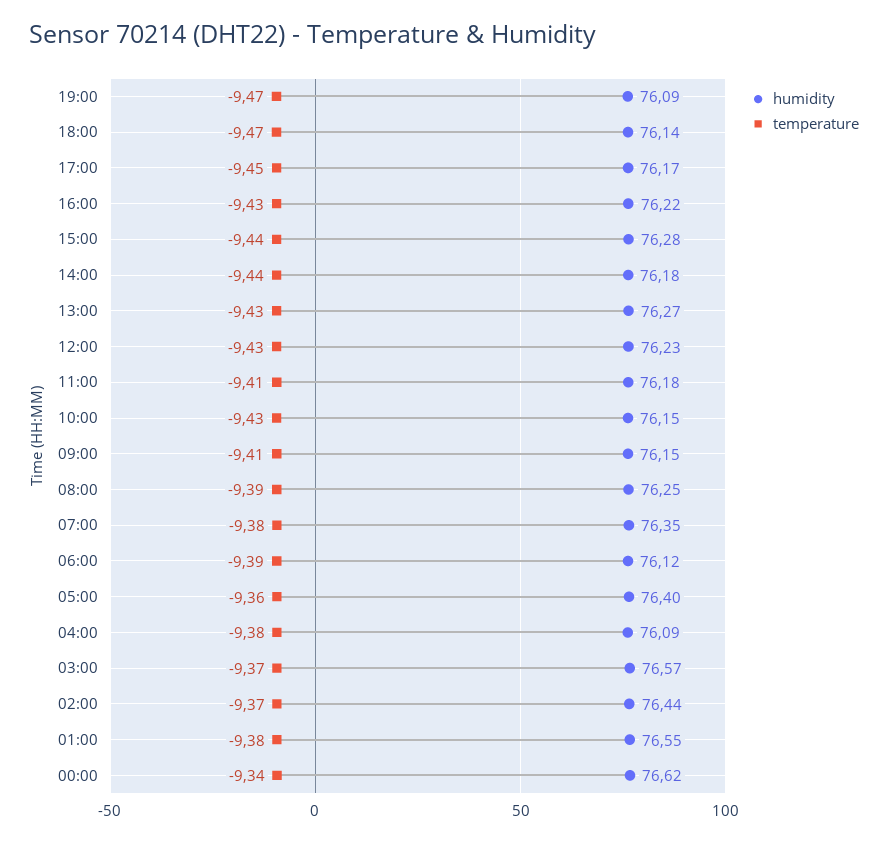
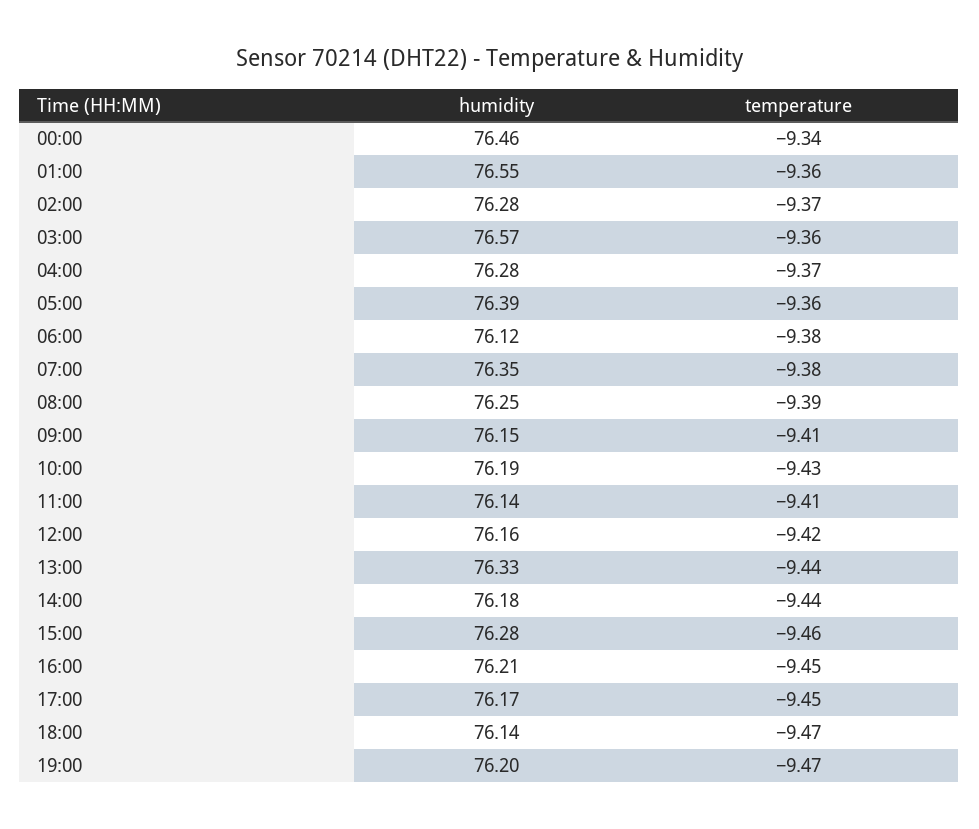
  {
    "humidity": {
-     "19:00": 76.09,
+     "19:00": 76.2,
      "18:00": 76.14,
      "17:00": 76.17,
-     "16:00": 76.22,
+     "16:00": 76.21,
      "15:00": 76.28,
      "14:00": 76.18,
-     "13:00": 76.27,
+     "13:00": 76.33,
-     "12:00": 76.23,
+     "12:00": 76.16,
-     "11:00": 76.18,
+     "11:00": 76.14,
-     "10:00": 76.15,
+     "10:00": 76.19,
      "09:00": 76.15,
      "08:00": 76.25,
      "07:00": 76.35,
      "06:00": 76.12,
-     "05:00": 76.4,
+     "05:00": 76.39,
-     "04:00": 76.09,
+     "04:00": 76.28,
      "03:00": 76.57,
-     "02:00": 76.44,
+     "02:00": 76.28,
      "01:00": 76.55,
-     "00:00": 76.62
+     "00:00": 76.46
    },
    "temperature": {
      "19:00": -9.47,
      "18:00": -9.47,
      "17:00": -9.45,
-     "16:00": -9.43,
+     "16:00": -9.45,
-     "15:00": -9.44,
+     "15:00": -9.46,
      "14:00": -9.44,
-     "13:00": -9.43,
+     "13:00": -9.44,
-     "12:00": -9.43,
+     "12:00": -9.42,
      "11:00": -9.41,
      "10:00": -9.43,
      "09:00": -9.41,
      "08:00": -9.39,
      "07:00": -9.38,
-     "06:00": -9.39,
+     "06:00": -9.38,
      "05:00": -9.36,
-     "04:00": -9.38,
+     "04:00": -9.37,
-     "03:00": -9.37,
+     "03:00": -9.36,
      "02:00": -9.37,
-     "01:00": -9.38,
+     "01:00": -9.36,
      "00:00": -9.34
    }
  }

